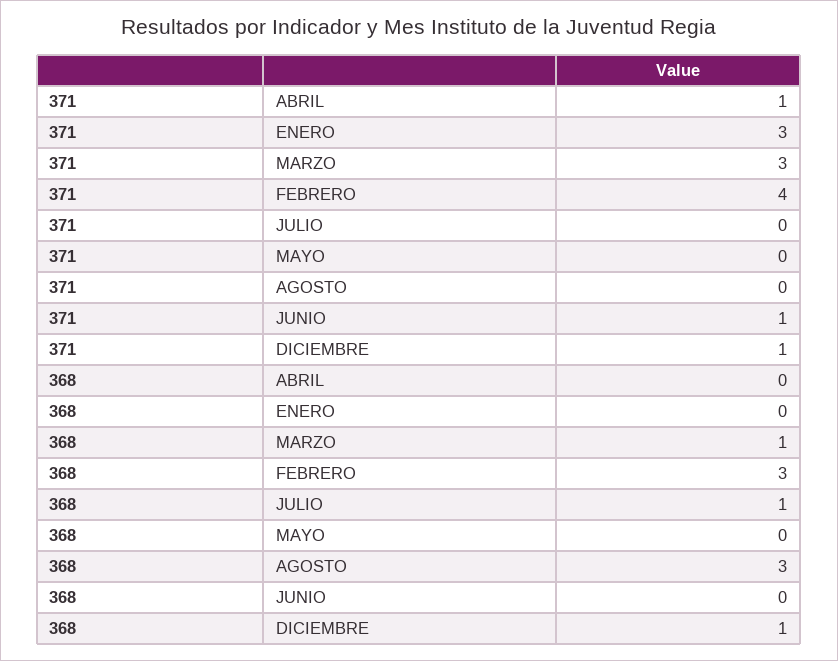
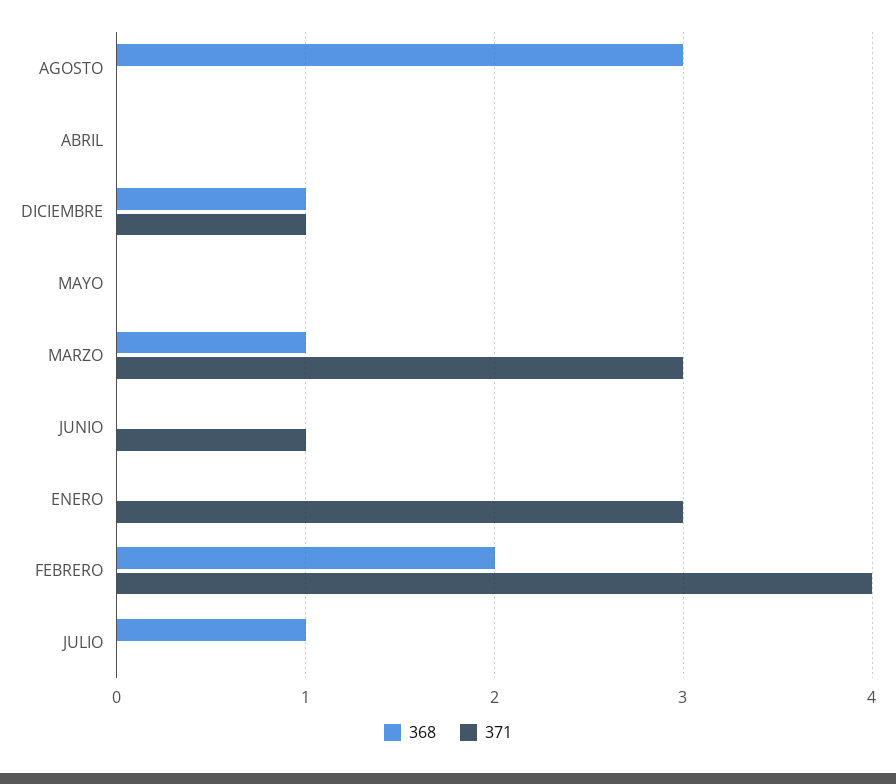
  {
    "371": {
-     "ABRIL": 1,
+     "ABRIL": 0,
      "ENERO": 3,
      "MARZO": 3,
      "FEBRERO": 4,
      "JULIO": 0,
      "MAYO": 0,
      "AGOSTO": 0,
      "JUNIO": 1,
      "DICIEMBRE": 1
    },
    "368": {
      "ABRIL": 0,
      "ENERO": 0,
      "MARZO": 1,
-     "FEBRERO": 3,
+     "FEBRERO": 2,
      "JULIO": 1,
      "MAYO": 0,
      "AGOSTO": 3,
      "JUNIO": 0,
      "DICIEMBRE": 1
    }
  }

